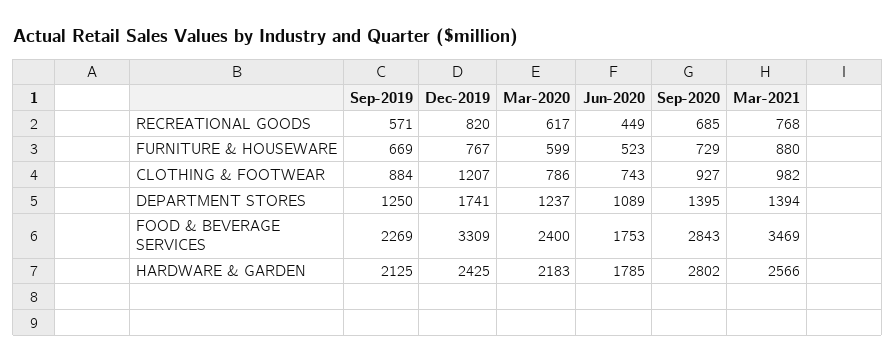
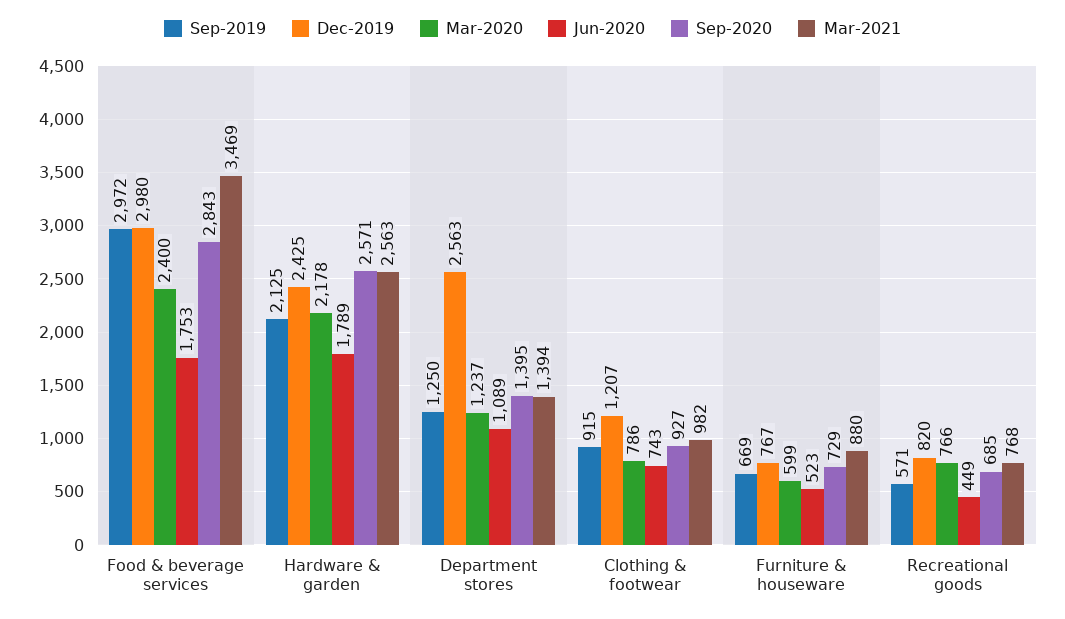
  {
    "Sep-2019": {
      "RECREATIONAL GOODS": 571,
      "FURNITURE & HOUSEWARE": 669,
-     "CLOTHING & FOOTWEAR": 884,
+     "CLOTHING & FOOTWEAR": 915,
      "DEPARTMENT STORES": 1250,
-     "FOOD & BEVERAGE SERVICES": 2269,
+     "FOOD & BEVERAGE SERVICES": 2972,
      "HARDWARE & GARDEN": 2125
    },
    "Dec-2019": {
      "RECREATIONAL GOODS": 820,
      "FURNITURE & HOUSEWARE": 767,
      "CLOTHING & FOOTWEAR": 1207,
-     "DEPARTMENT STORES": 1741,
+     "DEPARTMENT STORES": 2563,
-     "FOOD & BEVERAGE SERVICES": 3309,
+     "FOOD & BEVERAGE SERVICES": 2980,
      "HARDWARE & GARDEN": 2425
    },
    "Mar-2020": {
-     "RECREATIONAL GOODS": 617,
+     "RECREATIONAL GOODS": 766,
      "FURNITURE & HOUSEWARE": 599,
      "CLOTHING & FOOTWEAR": 786,
      "DEPARTMENT STORES": 1237,
      "FOOD & BEVERAGE SERVICES": 2400,
-     "HARDWARE & GARDEN": 2183
+     "HARDWARE & GARDEN": 2178
    },
    "Jun-2020": {
      "RECREATIONAL GOODS": 449,
      "FURNITURE & HOUSEWARE": 523,
      "CLOTHING & FOOTWEAR": 743,
      "DEPARTMENT STORES": 1089,
      "FOOD & BEVERAGE SERVICES": 1753,
-     "HARDWARE & GARDEN": 1785
+     "HARDWARE & GARDEN": 1789
    },
    "Sep-2020": {
      "RECREATIONAL GOODS": 685,
      "FURNITURE & HOUSEWARE": 729,
      "CLOTHING & FOOTWEAR": 927,
      "DEPARTMENT STORES": 1395,
      "FOOD & BEVERAGE SERVICES": 2843,
-     "HARDWARE & GARDEN": 2802
+     "HARDWARE & GARDEN": 2571
    },
    "Mar-2021": {
      "RECREATIONAL GOODS": 768,
      "FURNITURE & HOUSEWARE": 880,
      "CLOTHING & FOOTWEAR": 982,
      "DEPARTMENT STORES": 1394,
      "FOOD & BEVERAGE SERVICES": 3469,
-     "HARDWARE & GARDEN": 2566
+     "HARDWARE & GARDEN": 2563
    }
  }

